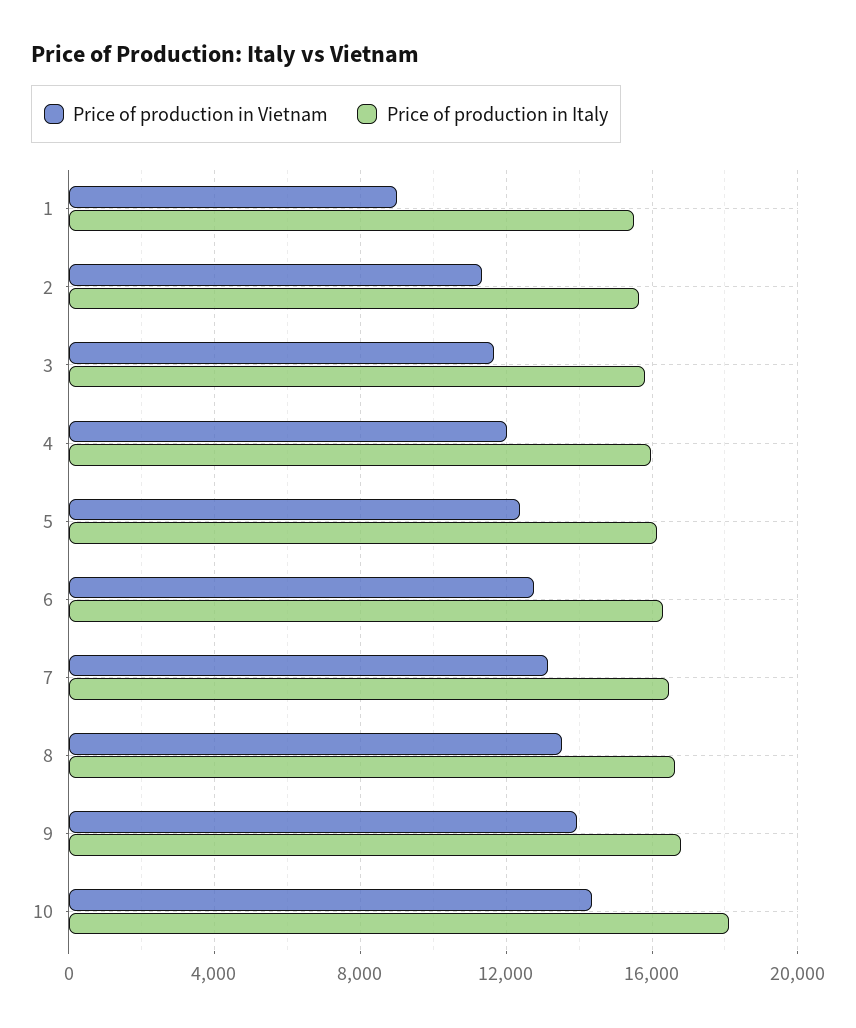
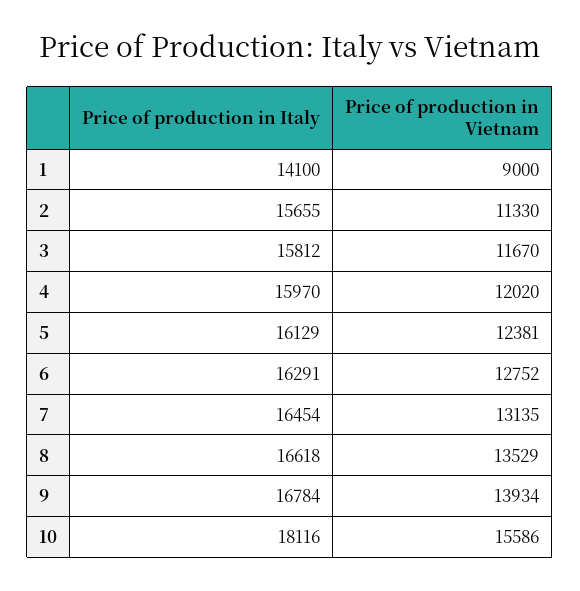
  {
    "Price of production in Vietnam": {
      "1": 9000,
      "2": 11330,
      "3": 11670,
      "4": 12020,
      "5": 12381,
      "6": 12752,
      "7": 13135,
      "8": 13529,
      "9": 13934,
-     "10": 14500
+     "10": 15586
    },
    "Price of production in Italy": {
-     "1": 15500,
+     "1": 14100,
      "2": 15655,
      "3": 15812,
      "4": 15970,
      "5": 16129,
      "6": 16291,
      "7": 16454,
      "8": 16618,
      "9": 16784,
      "10": 18116
    }
  }

